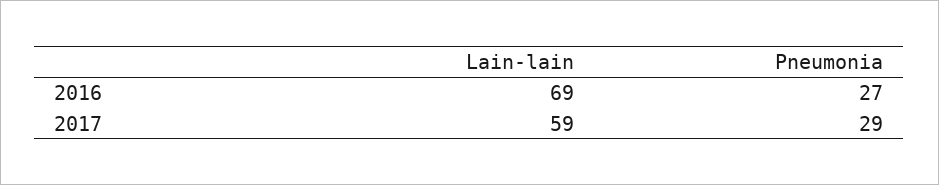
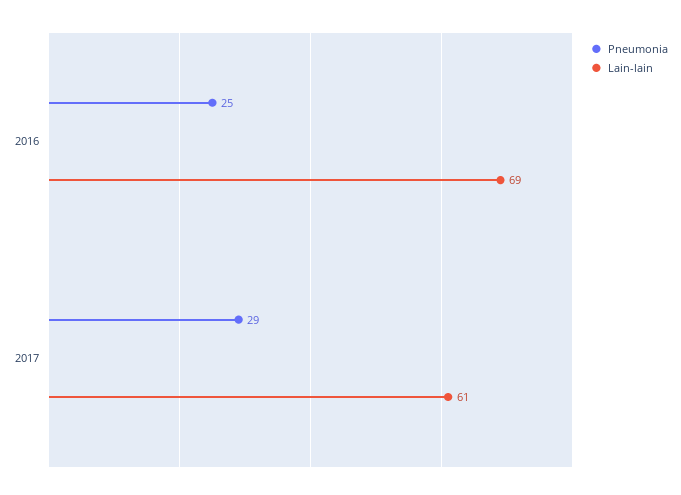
  {
    "Lain-lain": {
      "2016": 69,
-     "2017": 59
+     "2017": 61
    },
    "Pneumonia": {
-     "2016": 27,
+     "2016": 25,
      "2017": 29
    }
  }

